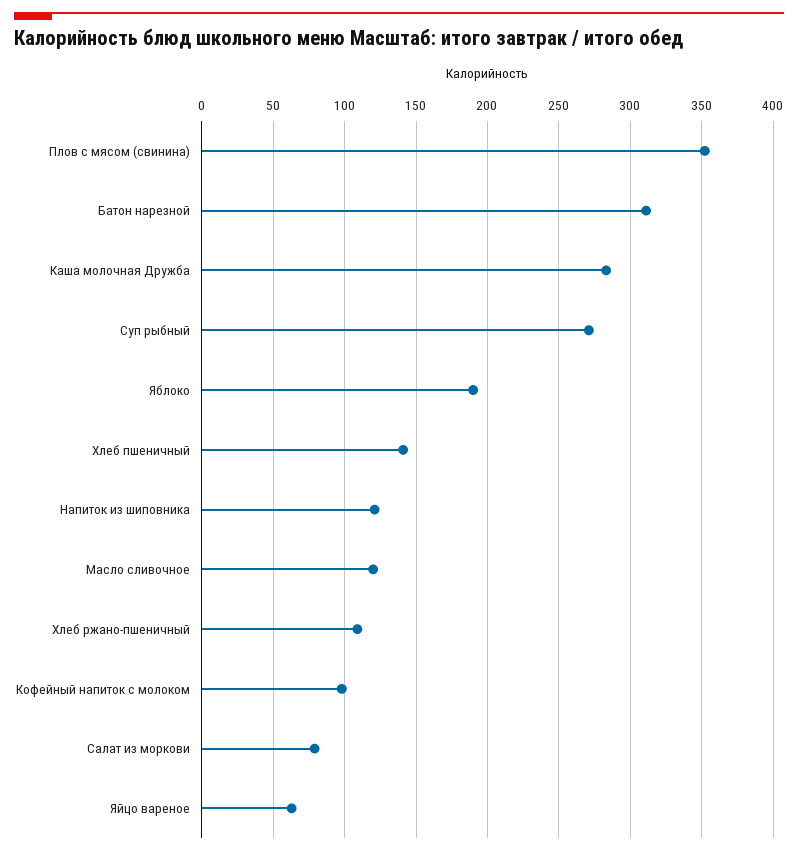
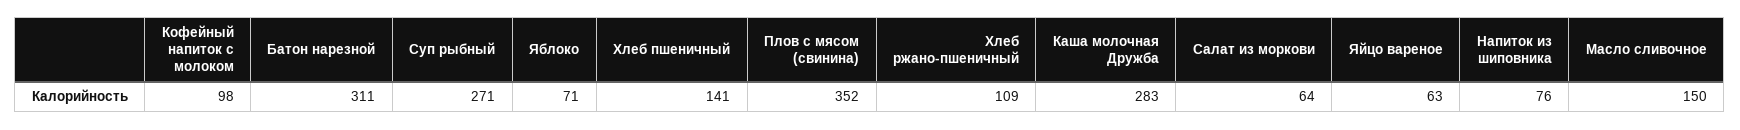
  {
    "Плов с мясом (свинина)": 352,
    "Батон нарезной": 311,
    "Каша молочная Дружба": 283,
    "Суп рыбный": 271,
-   "Яблоко": 190,
+   "Яблоко": 71,
    "Хлеб пшеничный": 141,
-   "Напиток из шиповника": 120,
+   "Напиток из шиповника": 76,
-   "Масло сливочное": 120,
+   "Масло сливочное": 150,
    "Хлеб ржано-пшеничный": 109,
    "Кофейный напиток с молоком": 98,
-   "Салат из моркови": 80,
+   "Салат из моркови": 64,
    "Яйцо вареное": 63
  }

